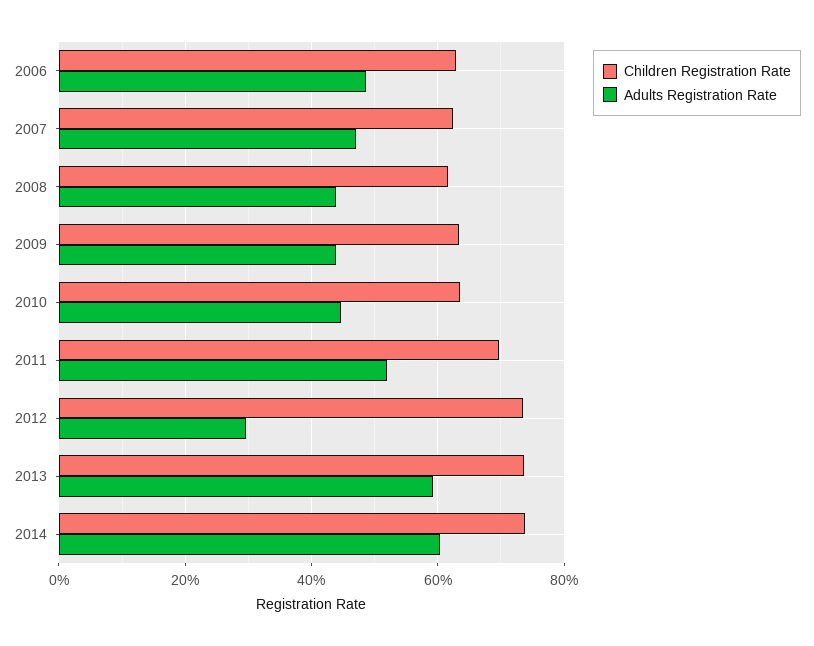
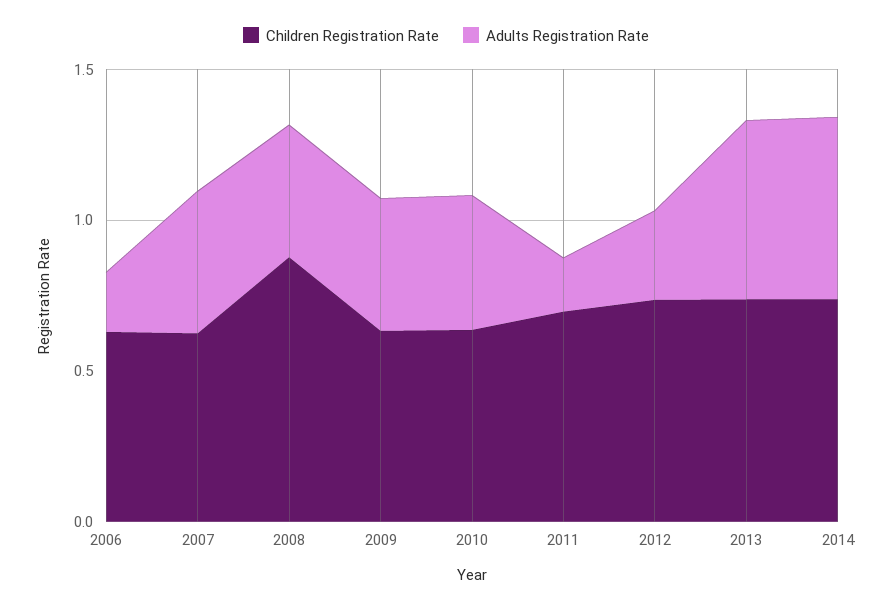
  {
    "Children Registration Rate": {
      "2006": 0.62,
      "2007": 0.62,
-     "2008": 0.62,
+     "2008": 0.9,
      "2009": 0.64,
      "2010": 0.64,
      "2011": 0.7,
      "2012": 0.74,
      "2013": 0.74,
      "2014": 0.74
    },
    "Adults Registration Rate": {
-     "2006": 0.48,
+     "2006": 0.2,
      "2007": 0.48,
      "2008": 0.44,
      "2009": 0.44,
      "2010": 0.44,
-     "2011": 0.52,
+     "2011": 0.2,
      "2012": 0.3,
      "2013": 0.6,
      "2014": 0.6
    }
  }

